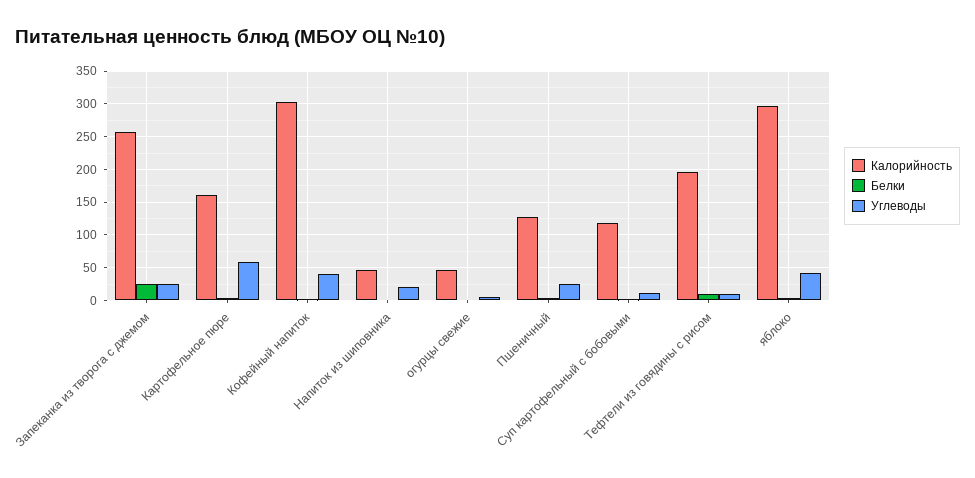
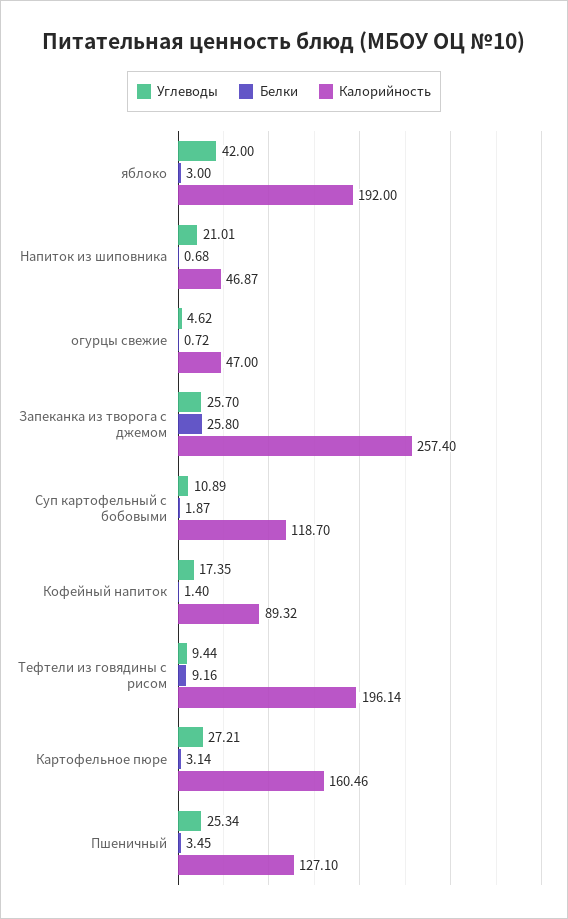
  {
    "Калорийность": {
      "Запеканка из творога с джемом": 257.4,
      "Картофельное пюре": 160.46,
-     "Кофейный напиток": 300,
+     "Кофейный напиток": 89.32,
      "Напиток из шиповника": 46.87,
      "огурцы свежие": 47,
      "Пшеничный": 127.1,
      "Суп картофельный с бобовыми": 118.7,
      "Тефтели из говядины с рисом": 196.14,
-     "яблоко": 300
+     "яблоко": 192
    },
    "Белки": {
      "Запеканка из творога с джемом": 25.8,
      "Картофельное пюре": 3.14,
      "Кофейный напиток": 1.4,
      "Напиток из шиповника": 0.68,
      "огурцы свежие": 0.72,
      "Пшеничный": 3.45,
      "Суп картофельный с бобовыми": 1.87,
      "Тефтели из говядины с рисом": 9.16,
      "яблоко": 3
    },
    "Углеводы": {
      "Запеканка из творога с джемом": 25.7,
-     "Картофельное пюре": 60,
+     "Картофельное пюре": 27.21,
-     "Кофейный напиток": 40,
+     "Кофейный напиток": 17.35,
      "Напиток из шиповника": 21.01,
      "огурцы свежие": 4.62,
      "Пшеничный": 25.34,
      "Суп картофельный с бобовыми": 10.89,
      "Тефтели из говядины с рисом": 9.44,
      "яблоко": 42
    }
  }

